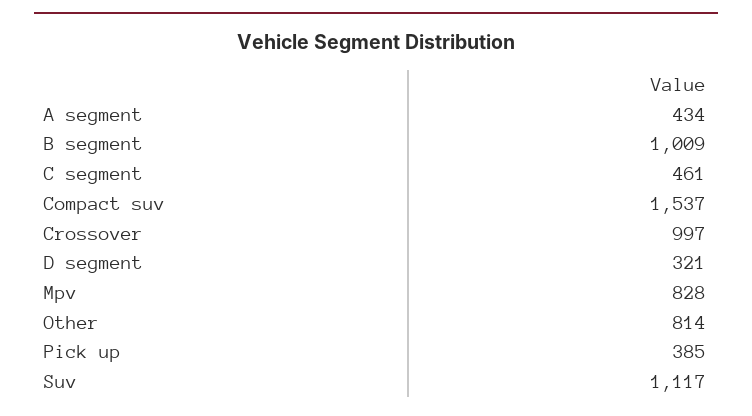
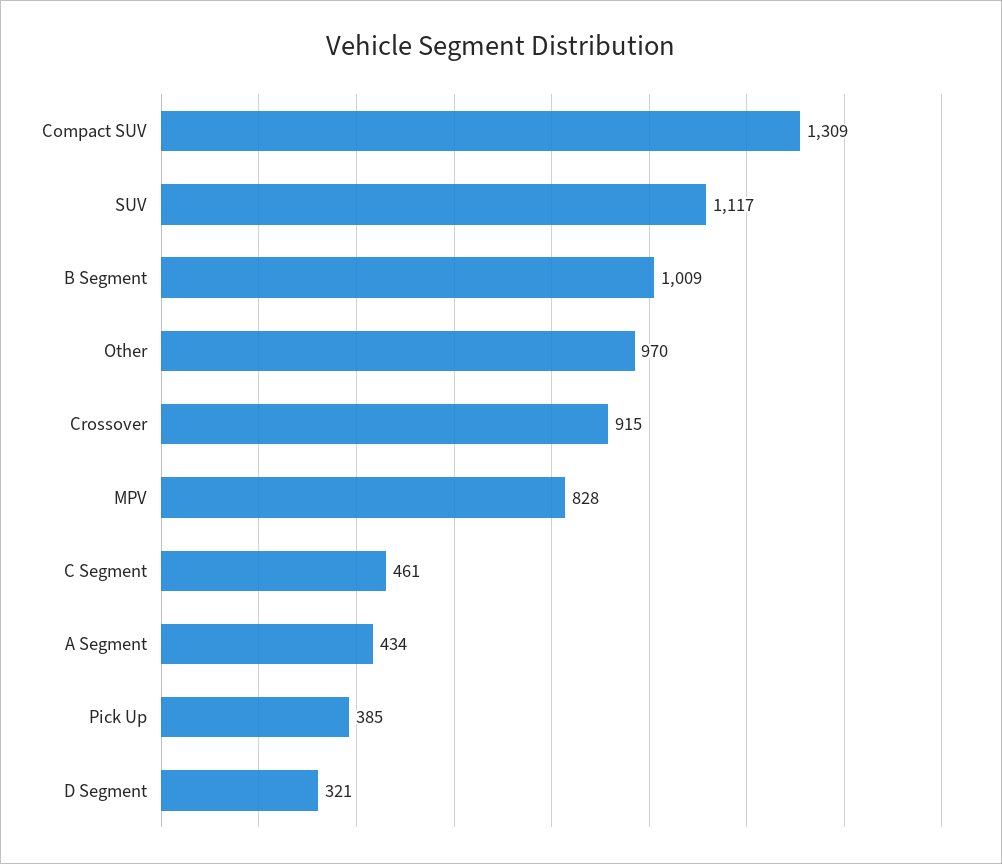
  {
    "A segment": 434,
    "B segment": 1009,
    "C segment": 461,
-   "Compact suv": 1537,
+   "Compact suv": 1309,
-   "Crossover": 997,
+   "Crossover": 915,
    "D segment": 321,
    "Mpv": 828,
-   "Other": 814,
+   "Other": 970,
    "Pick up": 385,
    "Suv": 1117
  }

